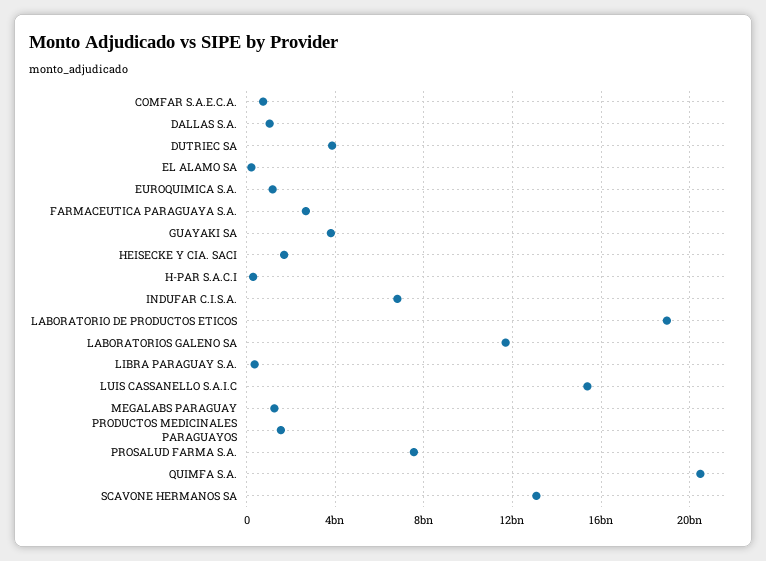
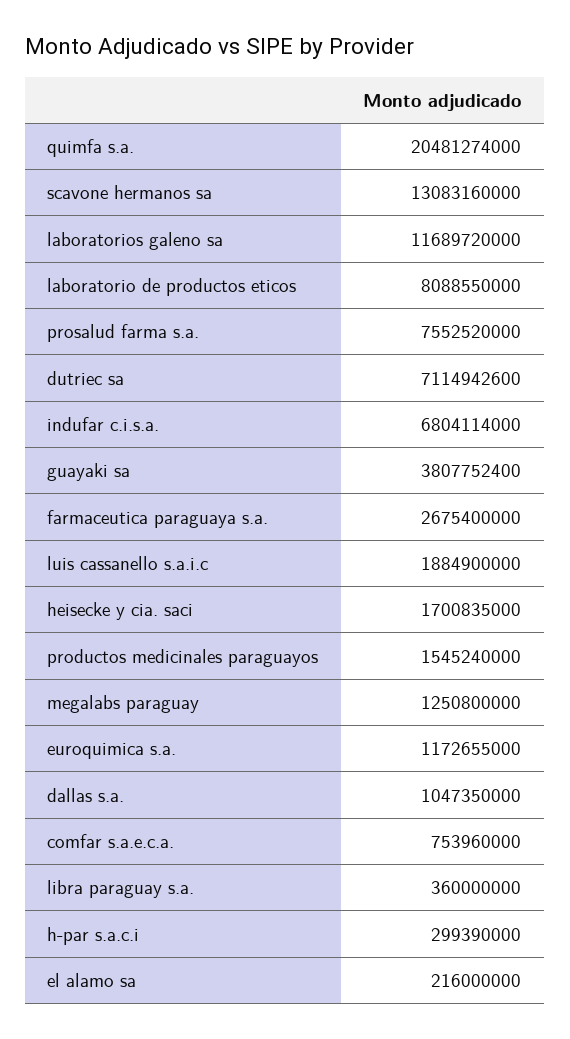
  {
    "COMFAR S.A.E.C.A.": 753960000,
    "DALLAS S.A.": 1047350000,
-   "DUTRIEC SA": 4000000000,
+   "DUTRIEC SA": 7114942600,
    "EL ALAMO SA": 216000000,
    "EUROQUIMICA S.A.": 1172655000,
    "FARMACEUTICA PARAGUAYA S.A.": 2675400000,
    "GUAYAKI SA": 3807752400,
    "HEISECKE Y CIA. SACI": 1700835000,
    "H-PAR S.A.C.I": 299390000,
    "INDUFAR C.I.S.A.": 6804114000,
-   "LABORATORIO DE PRODUCTOS ETICOS": 19000000000,
+   "LABORATORIO DE PRODUCTOS ETICOS": 8088550000,
    "LABORATORIOS GALENO SA": 11689720000,
    "LIBRA PARAGUAY S.A.": 360000000,
-   "LUIS CASSANELLO S.A.I.C": 15500000000,
+   "LUIS CASSANELLO S.A.I.C": 1884900000,
    "MEGALABS PARAGUAY": 1250800000,
    "PRODUCTOS MEDICINALES PARAGUAYOS": 1545240000,
    "PROSALUD FARMA S.A.": 7552520000,
    "QUIMFA S.A.": 20481274000,
    "SCAVONE HERMANOS SA": 13083160000
  }

